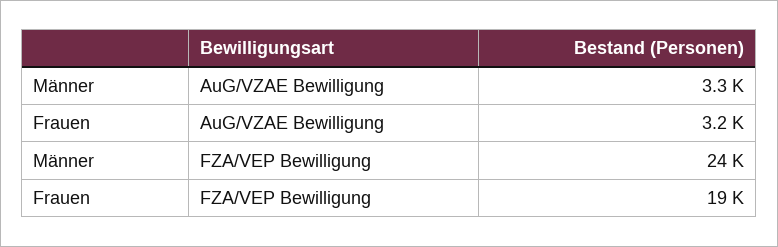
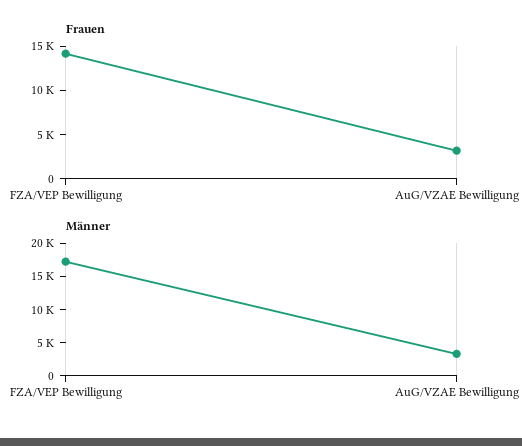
  {
    "Männer": {
      "AuG/VZAE Bewilligung": 3300,
-     "FZA/VEP Bewilligung": 24000
+     "FZA/VEP Bewilligung": 17500
    },
    "Frauen": {
      "AuG/VZAE Bewilligung": 3200,
-     "FZA/VEP Bewilligung": 19000
+     "FZA/VEP Bewilligung": 14000
    }
  }

